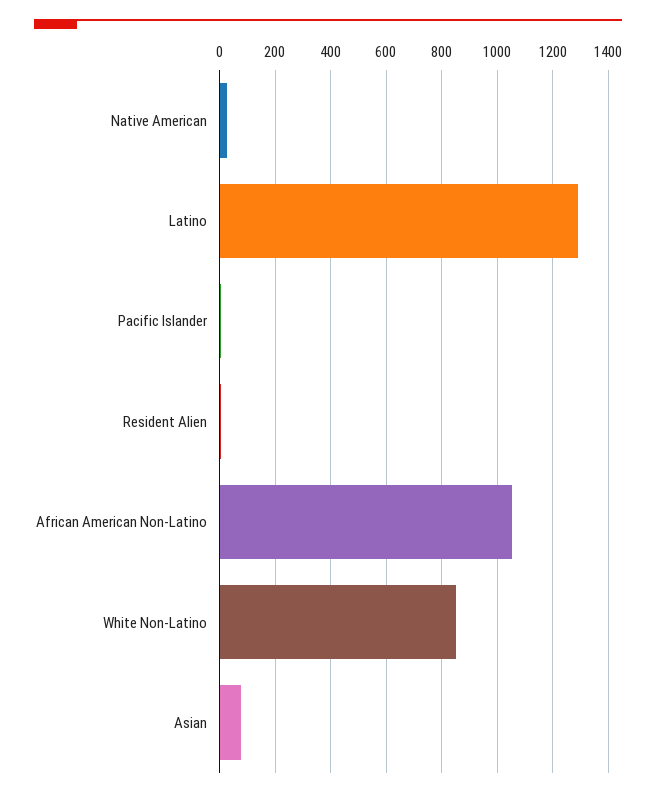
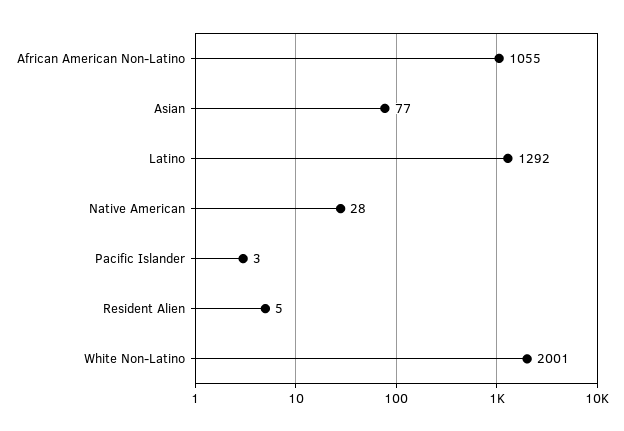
  {
    "Native American": 28,
    "Latino": 1292,
    "Pacific Islander": 3,
    "Resident Alien": 5,
    "African American Non-Latino": 1055,
-   "White Non-Latino": 850,
+   "White Non-Latino": 2001,
    "Asian": 77
  }

